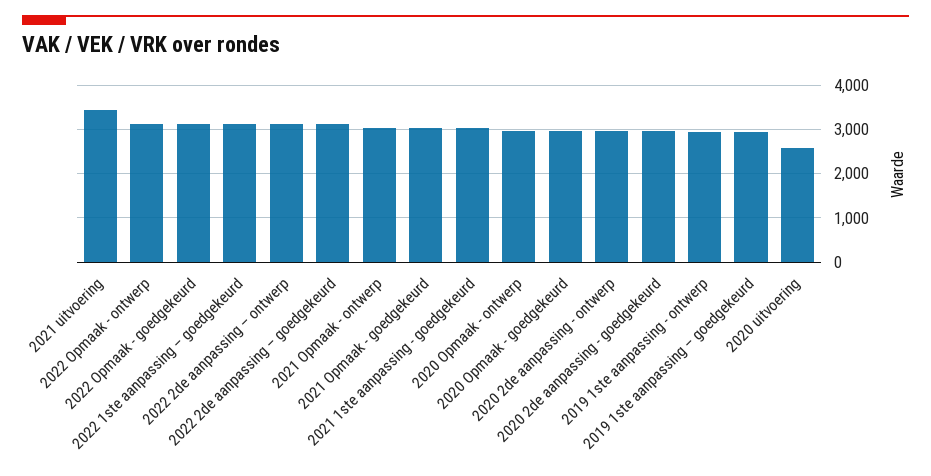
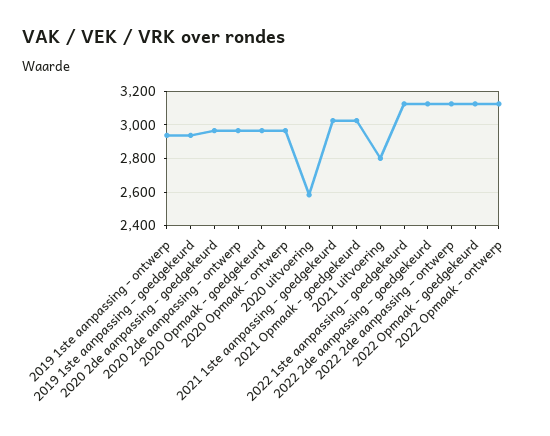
  {
-   "2021 uitvoering": 3400,
+   "2021 uitvoering": 2800,
    "2022 Opmaak - ontwerp": 3150,
    "2022 Opmaak - goedgekeurd": 3150,
    "2022 1ste aanpassing – goedgekeurd": 3150,
    "2022 2de aanpassing – ontwerp": 3150,
    "2022 2de aanpassing – goedgekeurd": 3150,
-   "2021 Opmaak - ontwerp": 3000,
    "2021 Opmaak - goedgekeurd": 3050,
    "2021 1ste aanpassing - goedgekeurd": 3050,
    "2020 Opmaak - ontwerp": 2950,
    "2020 Opmaak - goedgekeurd": 2950,
    "2020 2de aanpassing - ontwerp": 2950,
    "2020 2de aanpassing - goedgekeurd": 2950,
    "2019 1ste aanpassing - ontwerp": 2950,
    "2019 1ste aanpassing – goedgekeurd": 2950,
    "2020 uitvoering": 2600
  }

